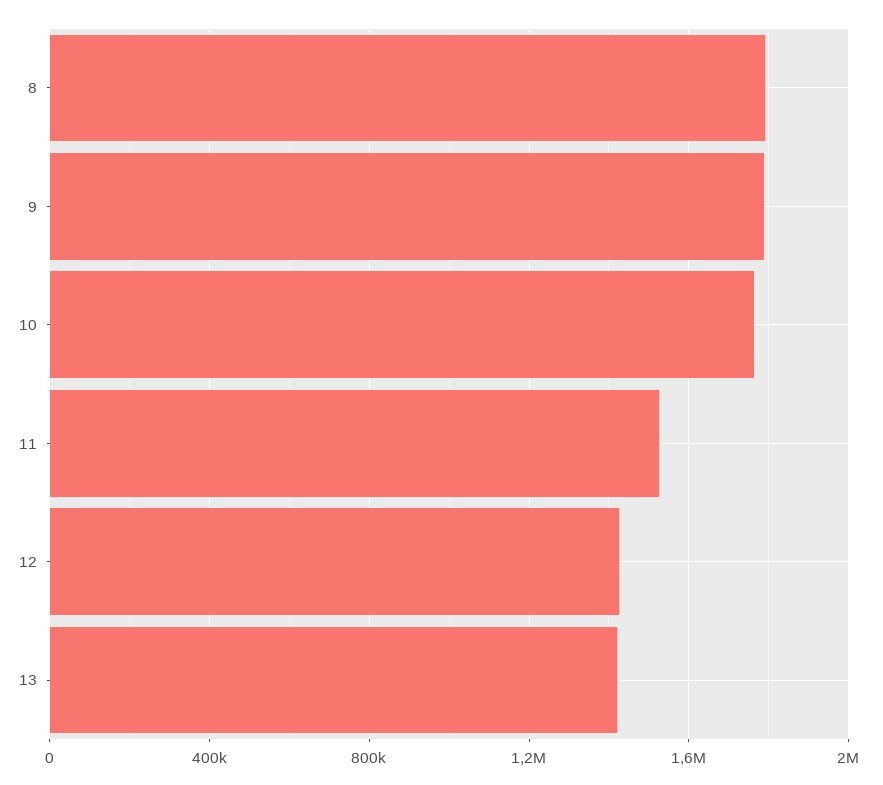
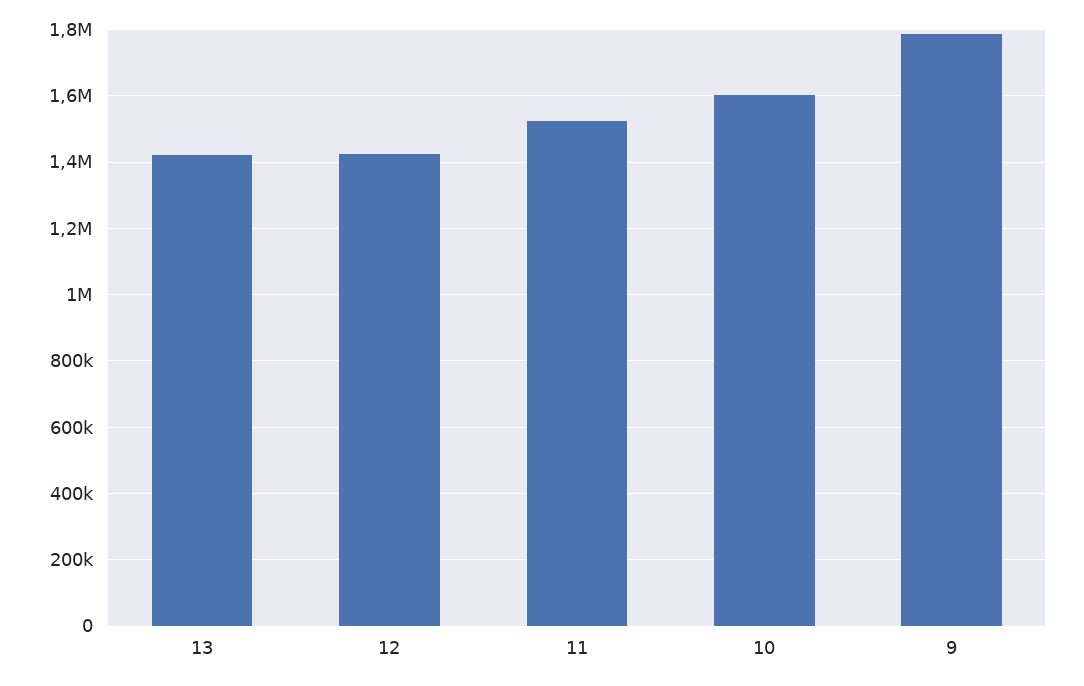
  {
-   "8": 1800000,
    "9": 1780000,
-   "10": 1750000,
+   "10": 1600000,
    "11": 1520000,
    "12": 1420000,
    "13": 1420000
  }

